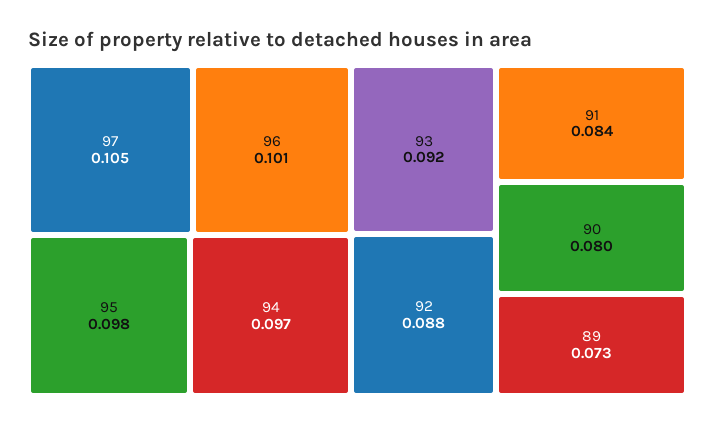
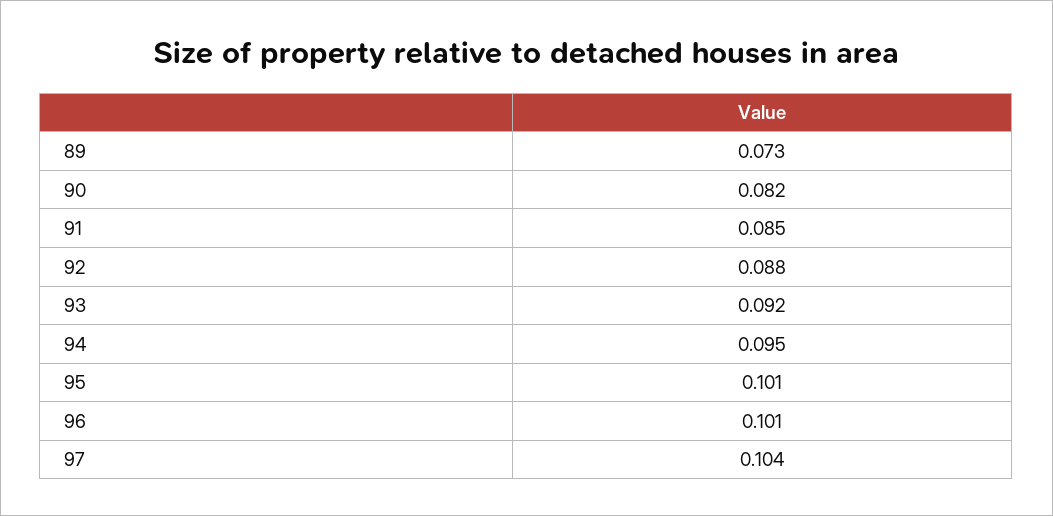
  {
-   "97": 0.105,
+   "97": 0.104,
    "96": 0.101,
-   "95": 0.098,
+   "95": 0.101,
-   "94": 0.097,
+   "94": 0.095,
    "93": 0.092,
    "92": 0.088,
-   "91": 0.084,
+   "91": 0.085,
-   "90": 0.08,
+   "90": 0.082,
    "89": 0.073
  }

